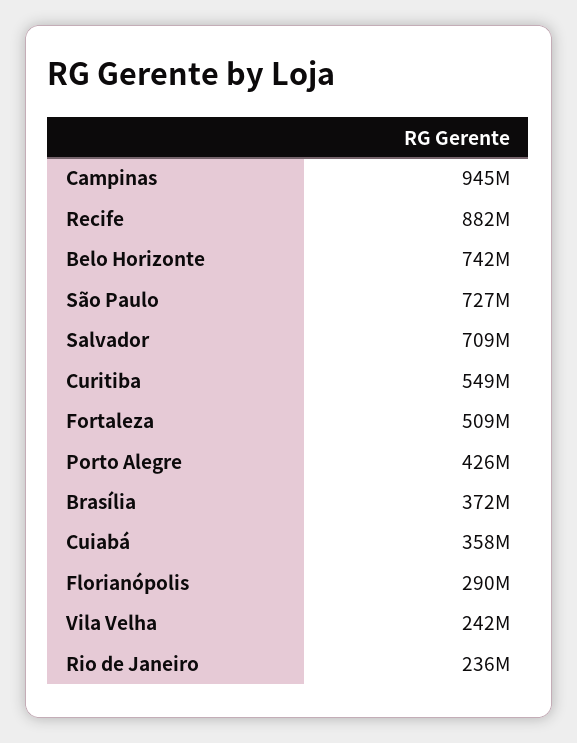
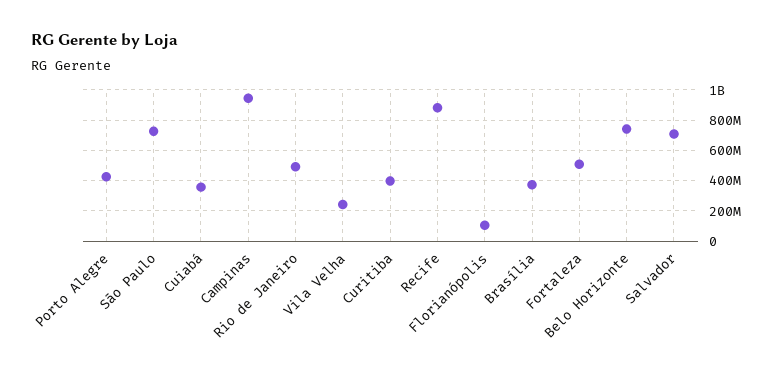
  {
    "Campinas": 945000000,
    "Recife": 882000000,
    "Belo Horizonte": 742000000,
    "São Paulo": 727000000,
    "Salvador": 709000000,
-   "Curitiba": 549000000,
+   "Curitiba": 400000000,
    "Fortaleza": 509000000,
    "Porto Alegre": 426000000,
    "Brasília": 372000000,
    "Cuiabá": 358000000,
-   "Florianópolis": 290000000,
+   "Florianópolis": 100000000,
    "Vila Velha": 242000000,
-   "Rio de Janeiro": 236000000
+   "Rio de Janeiro": 500000000
  }

